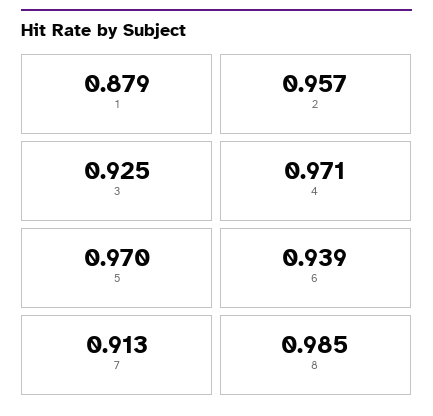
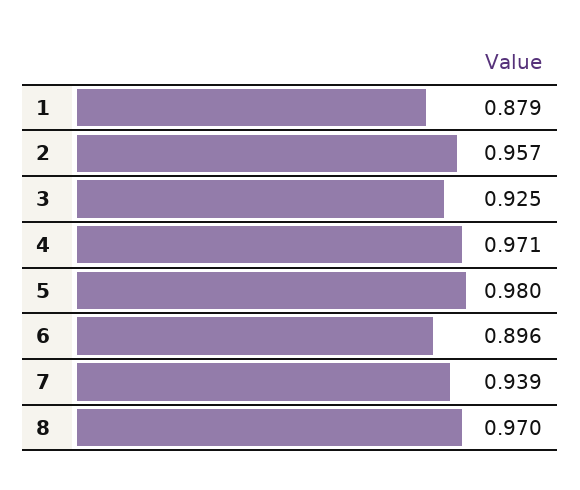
  {
    "1": 0.879,
    "2": 0.957,
    "3": 0.925,
    "4": 0.971,
-   "5": 0.97,
+   "5": 0.98,
-   "6": 0.939,
+   "6": 0.896,
-   "7": 0.913,
+   "7": 0.939,
-   "8": 0.985
+   "8": 0.97
  }

